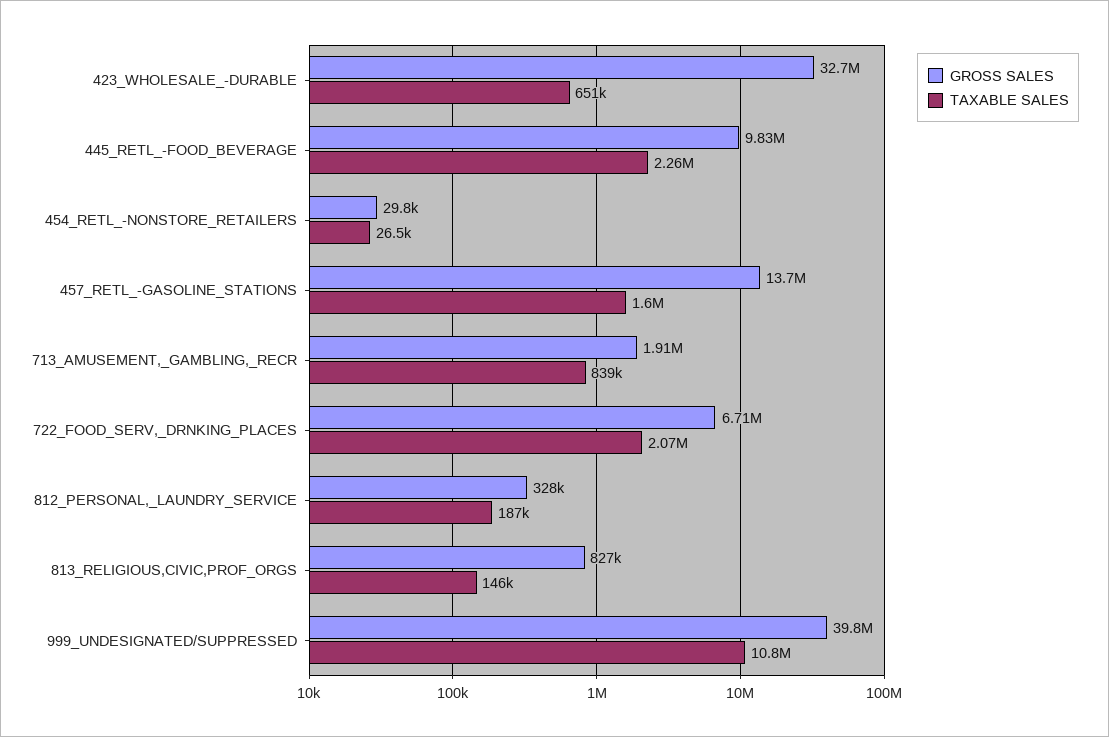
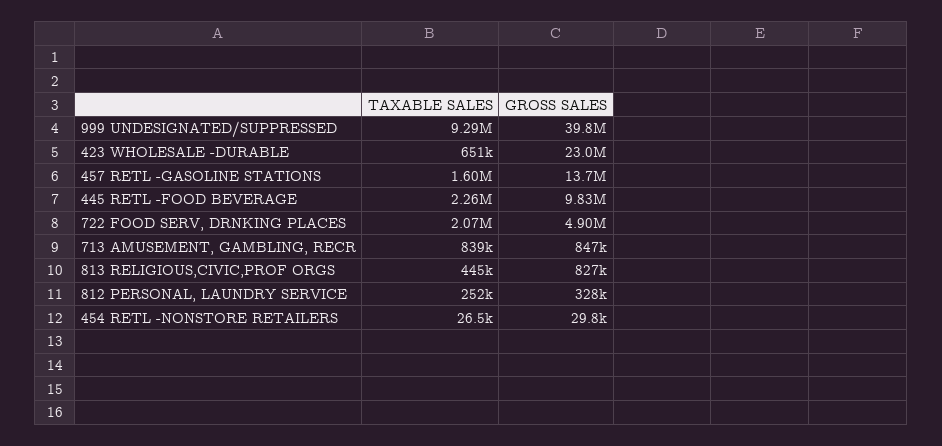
  {
    "GROSS SALES": {
-     "423_WHOLESALE_-DURABLE": 32700000,
+     "423_WHOLESALE_-DURABLE": 23000000,
      "445_RETL_-FOOD_BEVERAGE": 9830000,
      "454_RETL_-NONSTORE_RETAILERS": 29800,
      "457_RETL_-GASOLINE_STATIONS": 13700000,
-     "713_AMUSEMENT,_GAMBLING,_RECR": 1910000,
+     "713_AMUSEMENT,_GAMBLING,_RECR": 847000,
-     "722_FOOD_SERV,_DRNKING_PLACES": 6710000,
+     "722_FOOD_SERV,_DRNKING_PLACES": 4900000,
      "812_PERSONAL,_LAUNDRY_SERVICE": 328000,
      "813_RELIGIOUS,CIVIC,PROF_ORGS": 827000,
      "999_UNDESIGNATED/SUPPRESSED": 39800000
    },
    "TAXABLE SALES": {
      "423_WHOLESALE_-DURABLE": 651000,
      "445_RETL_-FOOD_BEVERAGE": 2260000,
      "454_RETL_-NONSTORE_RETAILERS": 26500,
      "457_RETL_-GASOLINE_STATIONS": 1600000,
      "713_AMUSEMENT,_GAMBLING,_RECR": 839000,
      "722_FOOD_SERV,_DRNKING_PLACES": 2070000,
-     "812_PERSONAL,_LAUNDRY_SERVICE": 187000,
+     "812_PERSONAL,_LAUNDRY_SERVICE": 252000,
-     "813_RELIGIOUS,CIVIC,PROF_ORGS": 146000,
+     "813_RELIGIOUS,CIVIC,PROF_ORGS": 445000,
-     "999_UNDESIGNATED/SUPPRESSED": 10800000
+     "999_UNDESIGNATED/SUPPRESSED": 9290000
    }
  }

